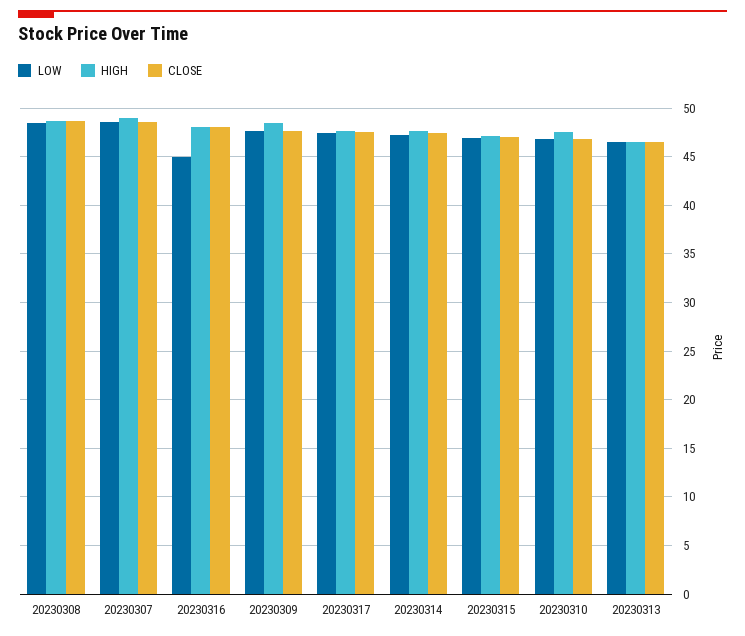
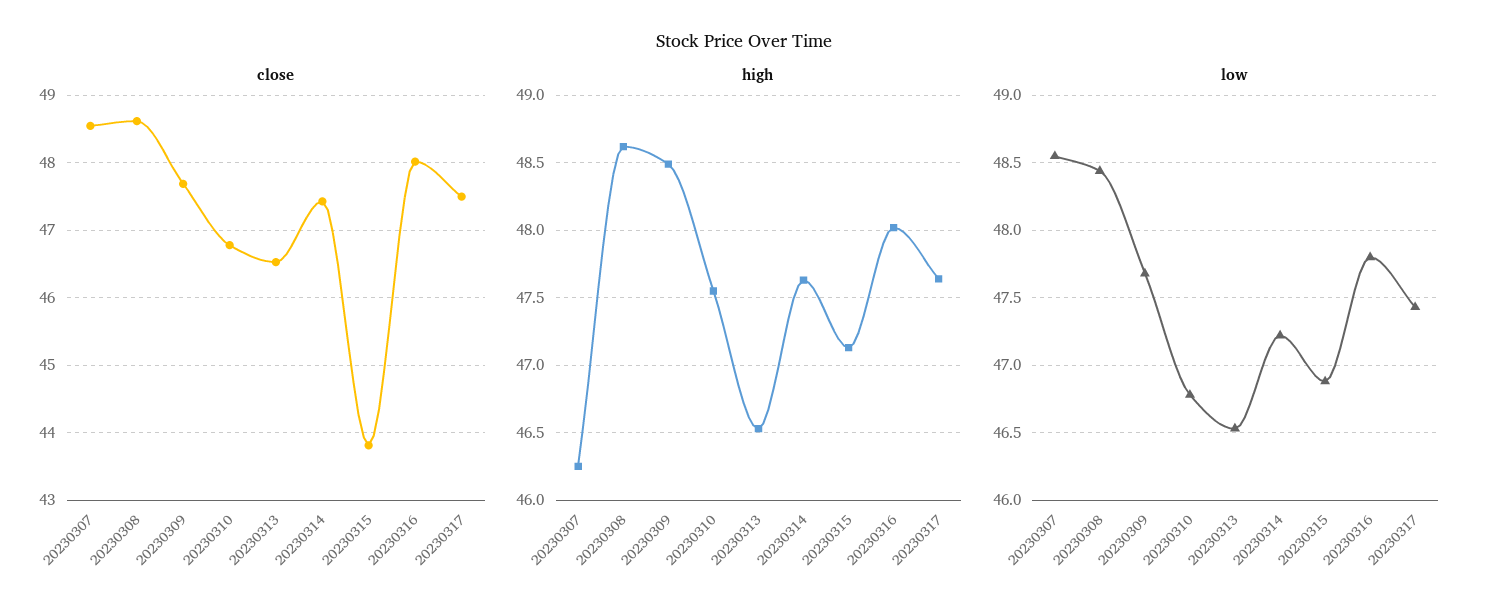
  {
    "LOW": {
      "20230308": 48.45,
      "20230307": 48.55,
-     "20230316": 45,
+     "20230316": 47.8,
      "20230309": 47.7,
      "20230317": 47.45,
      "20230314": 47.2,
      "20230315": 46.9,
      "20230310": 46.8,
      "20230313": 46.55
    },
    "HIGH": {
      "20230308": 48.6,
-     "20230307": 49,
+     "20230307": 46.25,
      "20230316": 48,
      "20230309": 48.5,
      "20230317": 47.65,
      "20230314": 47.65,
      "20230315": 47.15,
      "20230310": 47.55,
      "20230313": 46.55
    },
    "CLOSE": {
      "20230308": 48.6,
      "20230307": 48.6,
      "20230316": 48,
      "20230309": 47.7,
      "20230317": 47.5,
      "20230314": 47.4,
-     "20230315": 47,
+     "20230315": 43.8,
      "20230310": 46.8,
      "20230313": 46.5
    }
  }

